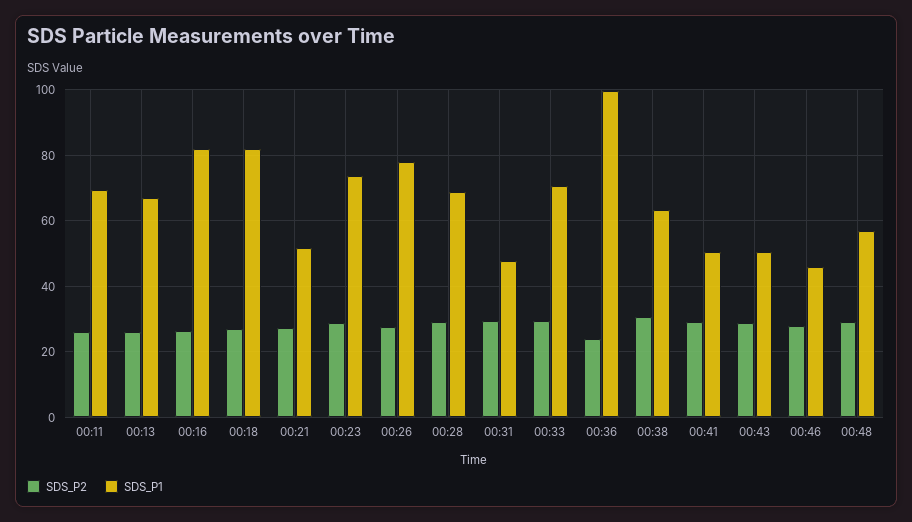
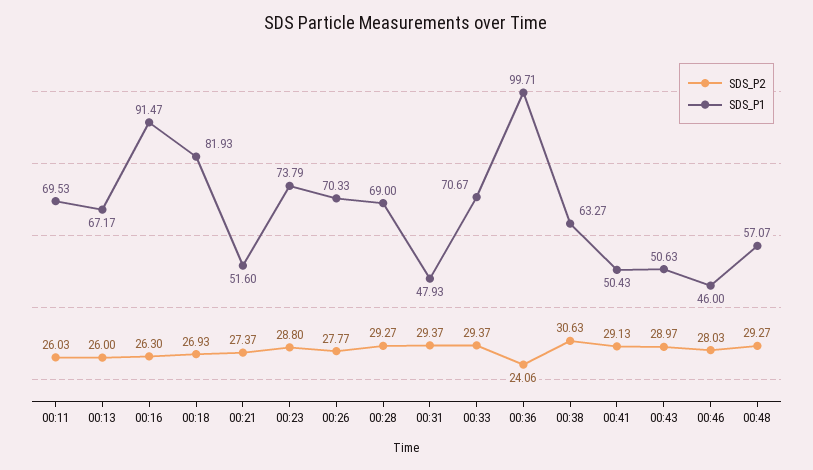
  {
    "SDS_P2": {
      "00:11": 26.03,
      "00:13": 26,
      "00:16": 26.3,
      "00:18": 26.93,
      "00:21": 27.37,
      "00:23": 28.8,
      "00:26": 27.77,
      "00:28": 29.27,
      "00:31": 29.37,
      "00:33": 29.37,
      "00:36": 24.06,
      "00:38": 30.63,
      "00:41": 29.13,
      "00:43": 28.97,
      "00:46": 28.03,
      "00:48": 29.27
    },
    "SDS_P1": {
      "00:11": 69.53,
      "00:13": 67.17,
-     "00:16": 82,
+     "00:16": 91.47,
      "00:18": 81.93,
      "00:21": 51.6,
      "00:23": 73.79,
-     "00:26": 78,
+     "00:26": 70.33,
      "00:28": 69,
      "00:31": 47.93,
      "00:33": 70.67,
      "00:36": 99.71,
      "00:38": 63.27,
      "00:41": 50.43,
      "00:43": 50.63,
      "00:46": 46,
      "00:48": 57.07
    }
  }

